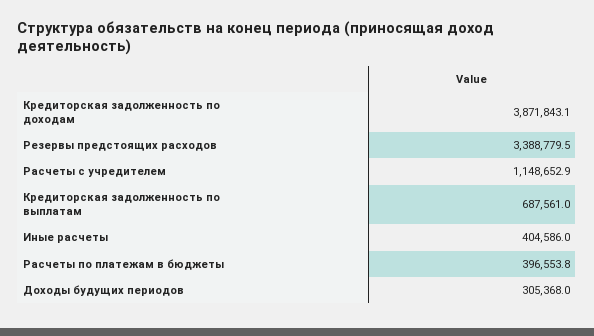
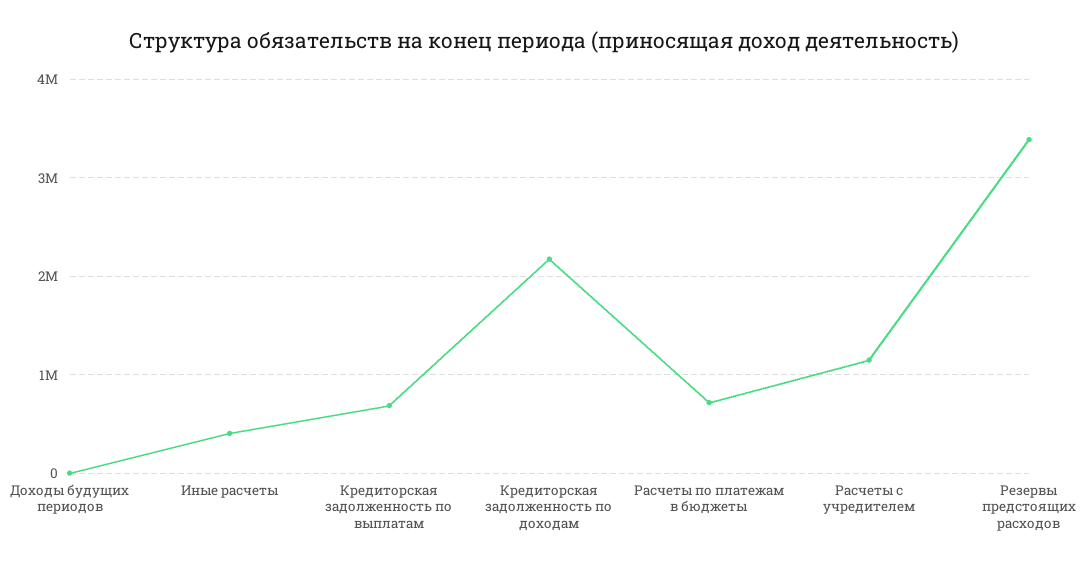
  {
-   "Кредиторская задолженность по доходам": 3871843.1,
+   "Кредиторская задолженность по доходам": 2200000,
    "Резервы предстоящих расходов": 3388779.5,
    "Расчеты с учредителем": 1148652.9,
    "Кредиторская задолженность по выплатам": 687561,
    "Иные расчеты": 404586,
-   "Расчеты по платежам в бюджеты": 396553.8,
+   "Расчеты по платежам в бюджеты": 700000,
-   "Доходы будущих периодов": 305368
+   "Доходы будущих периодов": 0
  }

